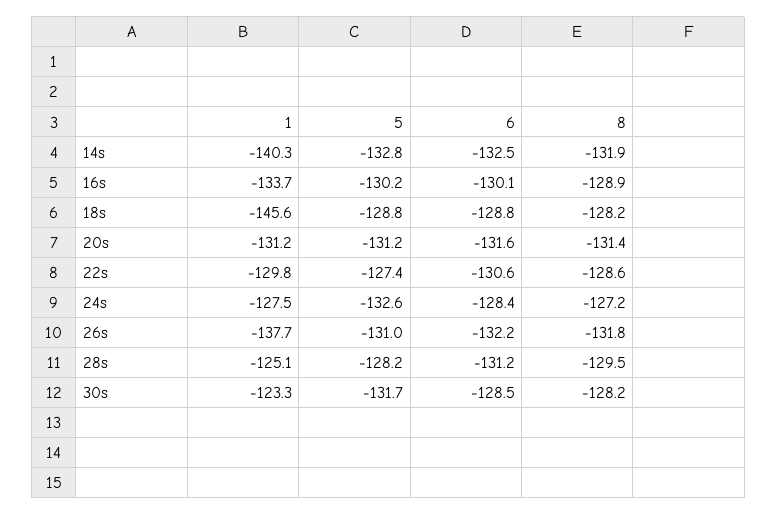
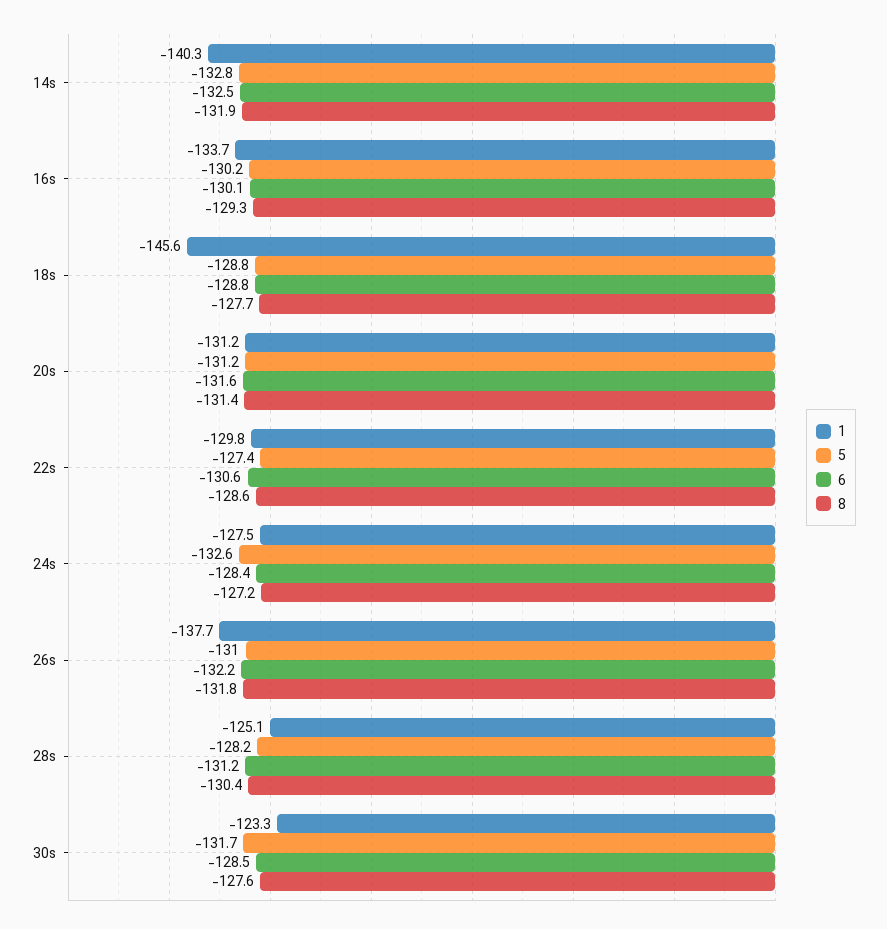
  {
    "1": {
      "14s": -140.3,
      "16s": -133.7,
      "18s": -145.6,
      "20s": -131.2,
      "22s": -129.8,
      "24s": -127.5,
      "26s": -137.7,
      "28s": -125.1,
      "30s": -123.3
    },
    "5": {
      "14s": -132.8,
      "16s": -130.2,
      "18s": -128.8,
      "20s": -131.2,
      "22s": -127.4,
      "24s": -132.6,
      "26s": -131,
      "28s": -128.2,
      "30s": -131.7
    },
    "6": {
      "14s": -132.5,
      "16s": -130.1,
      "18s": -128.8,
      "20s": -131.6,
      "22s": -130.6,
      "24s": -128.4,
      "26s": -132.2,
      "28s": -131.2,
      "30s": -128.5
    },
    "8": {
      "14s": -131.9,
-     "16s": -128.9,
+     "16s": -129.3,
-     "18s": -128.2,
+     "18s": -127.7,
      "20s": -131.4,
      "22s": -128.6,
      "24s": -127.2,
      "26s": -131.8,
-     "28s": -129.5,
+     "28s": -130.4,
-     "30s": -128.2
+     "30s": -127.6
    }
  }

